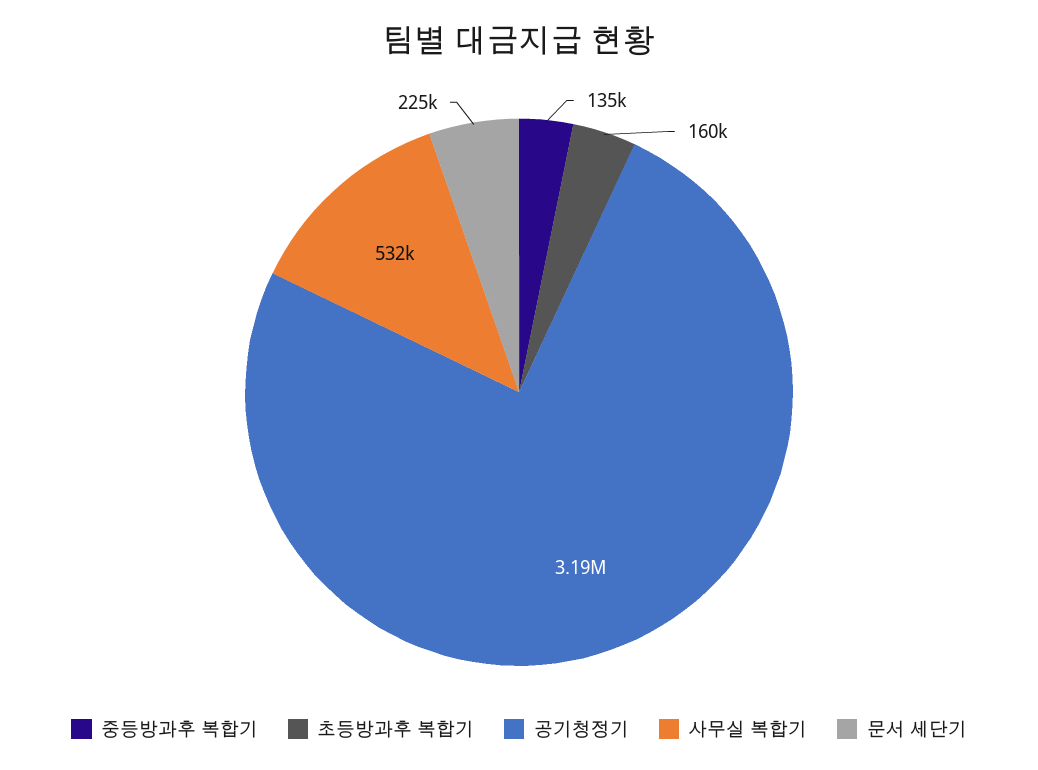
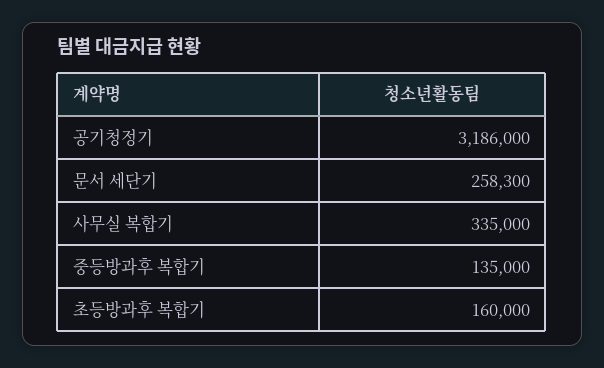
  {
    "중등방과후 복합기": 135000,
    "초등방과후 복합기": 160000,
    "공기청정기": 3186000,
-   "사무실 복합기": 532000,
+   "사무실 복합기": 335000,
-   "문서 세단기": 225000
+   "문서 세단기": 258300
  }

